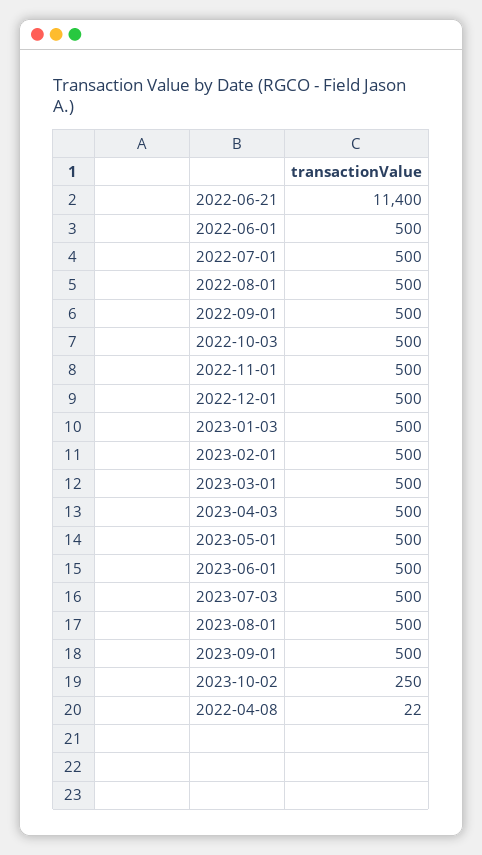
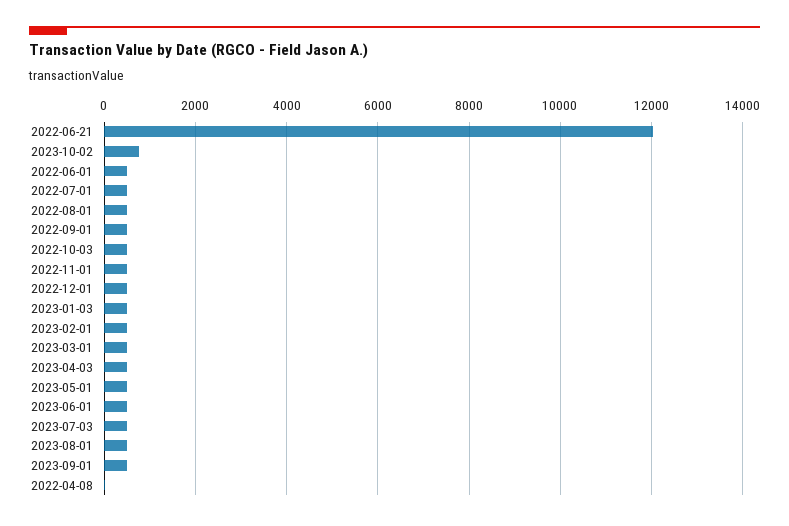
  {
-   "2022-06-21": 11400,
+   "2022-06-21": 12000,
    "2022-06-01": 500,
    "2022-07-01": 500,
    "2022-08-01": 500,
    "2022-09-01": 500,
    "2022-10-03": 500,
    "2022-11-01": 500,
    "2022-12-01": 500,
    "2023-01-03": 500,
    "2023-02-01": 500,
    "2023-03-01": 500,
    "2023-04-03": 500,
    "2023-05-01": 500,
    "2023-06-01": 500,
    "2023-07-03": 500,
    "2023-08-01": 500,
    "2023-09-01": 500,
-   "2023-10-02": 250,
+   "2023-10-02": 800,
    "2022-04-08": 22
  }

